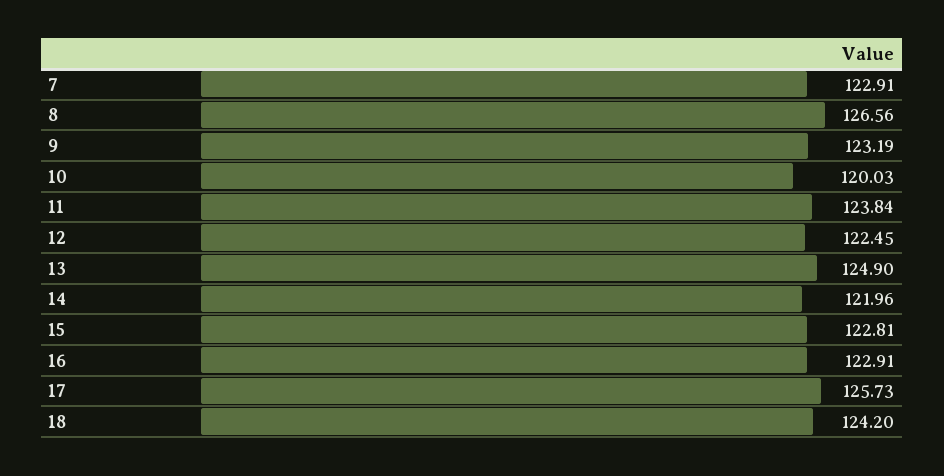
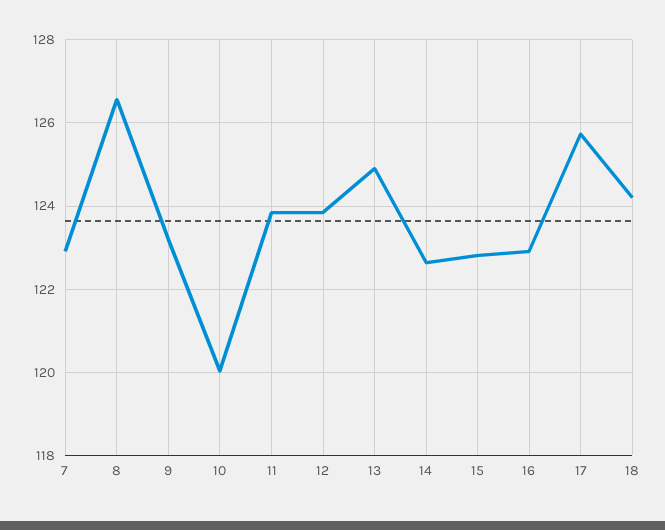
  {
    "7": 122.91,
    "8": 126.56,
    "9": 123.19,
    "10": 120.03,
    "11": 123.84,
-   "12": 122.45,
+   "12": 123.8,
    "13": 124.9,
-   "14": 121.96,
+   "14": 122.6,
    "15": 122.81,
    "16": 122.91,
    "17": 125.73,
    "18": 124.2
  }

